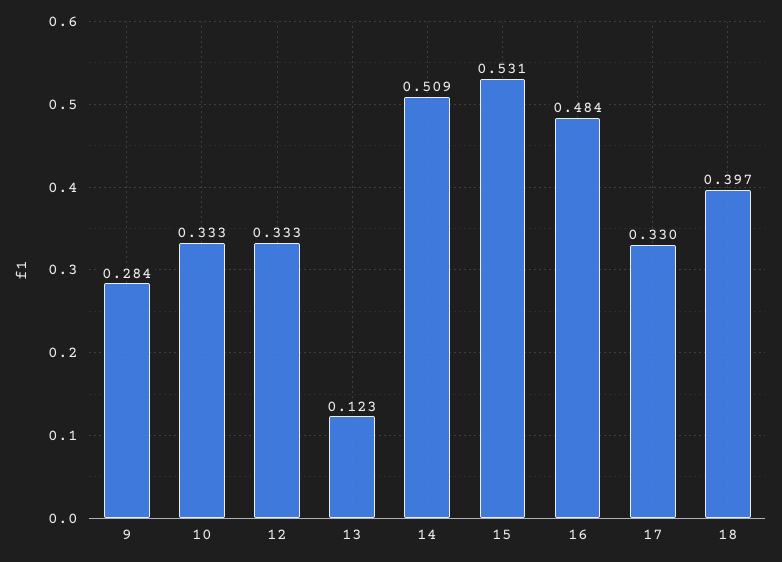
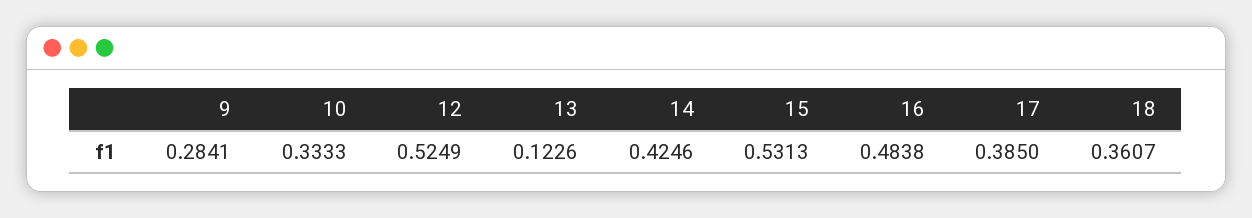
  {
    "9": 0.2841,
    "10": 0.3333,
-   "12": 0.333,
+   "12": 0.5249,
    "13": 0.1226,
-   "14": 0.509,
+   "14": 0.4246,
    "15": 0.5313,
    "16": 0.4838,
-   "17": 0.33,
+   "17": 0.385,
-   "18": 0.397
+   "18": 0.3607
  }

